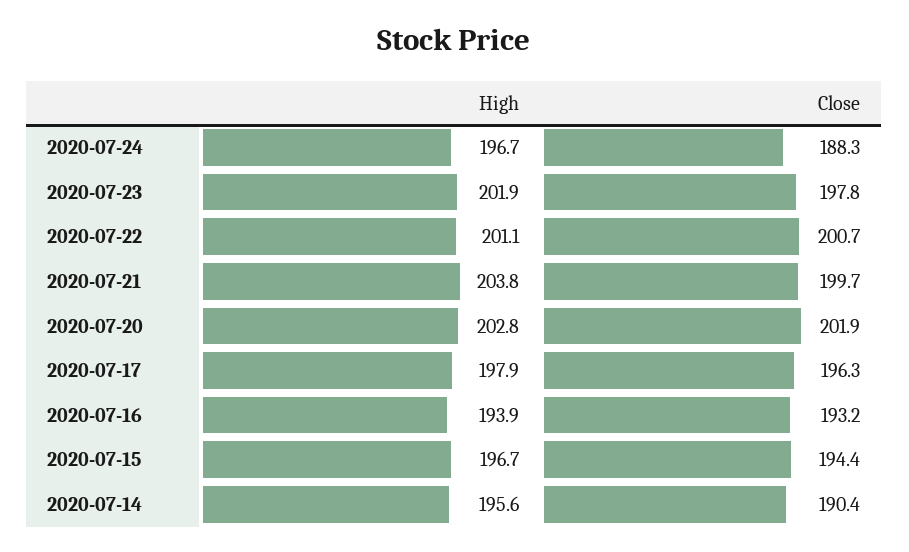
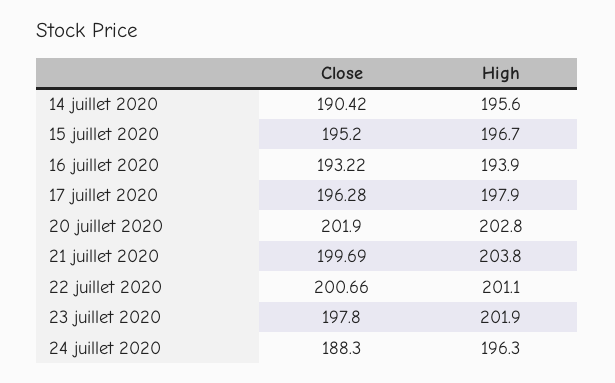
  {
    "High": {
-     "2020-07-24": 196.7,
+     "2020-07-24": 196.3,
      "2020-07-23": 201.9,
      "2020-07-22": 201.1,
      "2020-07-21": 203.8,
      "2020-07-20": 202.8,
      "2020-07-17": 197.9,
      "2020-07-16": 193.9,
      "2020-07-15": 196.7,
      "2020-07-14": 195.6
    },
    "Close": {
      "2020-07-24": 188.3,
      "2020-07-23": 197.8,
      "2020-07-22": 200.66,
      "2020-07-21": 199.69,
      "2020-07-20": 201.9,
      "2020-07-17": 196.28,
      "2020-07-16": 193.22,
-     "2020-07-15": 194.4,
+     "2020-07-15": 195.2,
      "2020-07-14": 190.42
    }
  }

